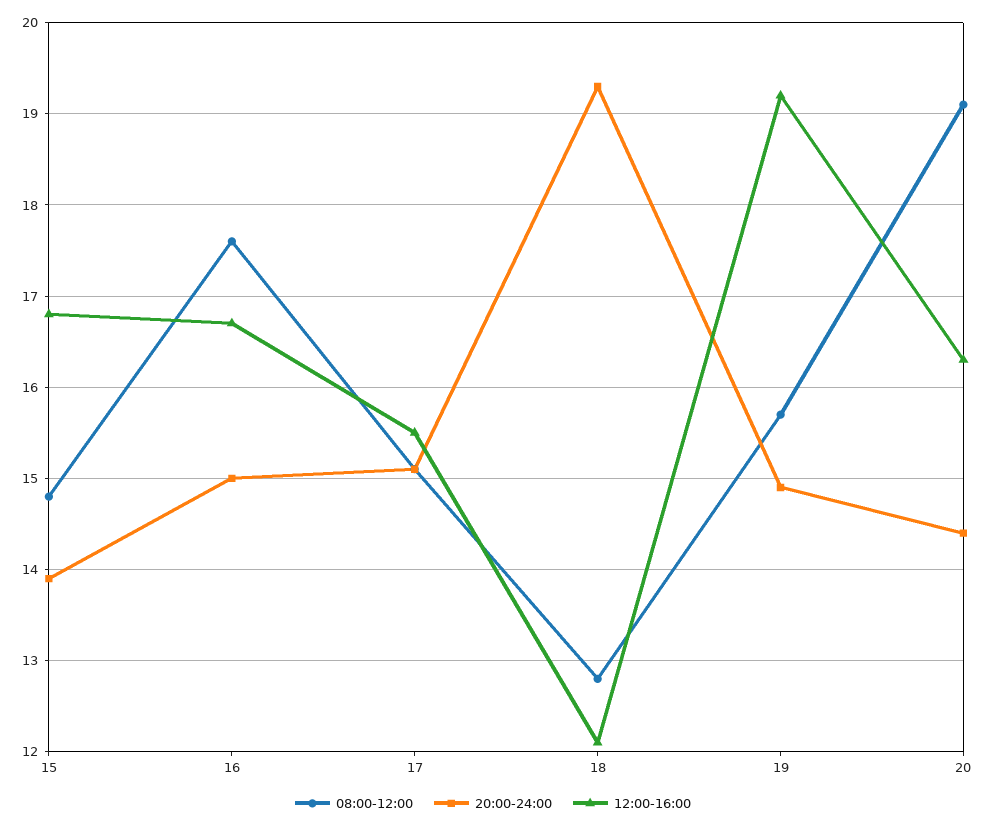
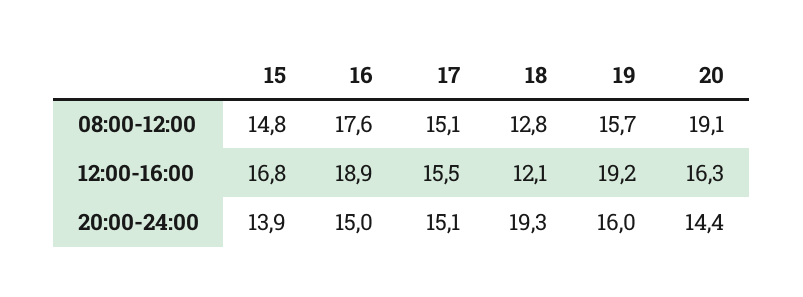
  {
    "08:00-12:00": {
      "15": 14.8,
      "16": 17.6,
      "17": 15.1,
      "18": 12.8,
      "19": 15.7,
      "20": 19.1
    },
    "20:00-24:00": {
      "15": 13.9,
      "16": 15,
      "17": 15.1,
      "18": 19.3,
-     "19": 14.9,
+     "19": 16,
      "20": 14.4
    },
    "12:00-16:00": {
      "15": 16.8,
-     "16": 16.7,
+     "16": 18.9,
      "17": 15.5,
      "18": 12.1,
      "19": 19.2,
      "20": 16.3
    }
  }

